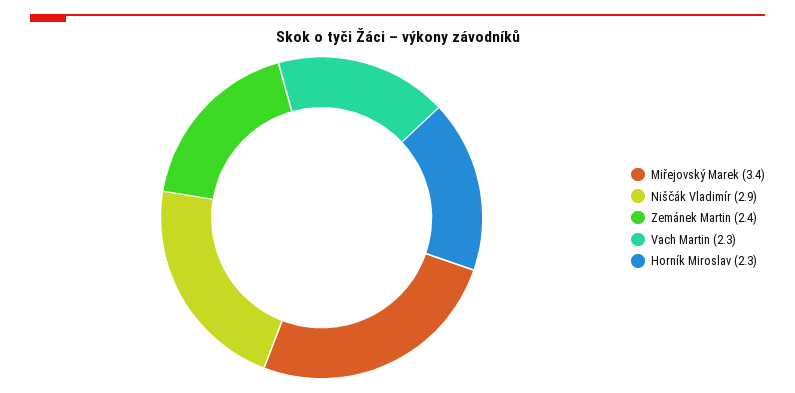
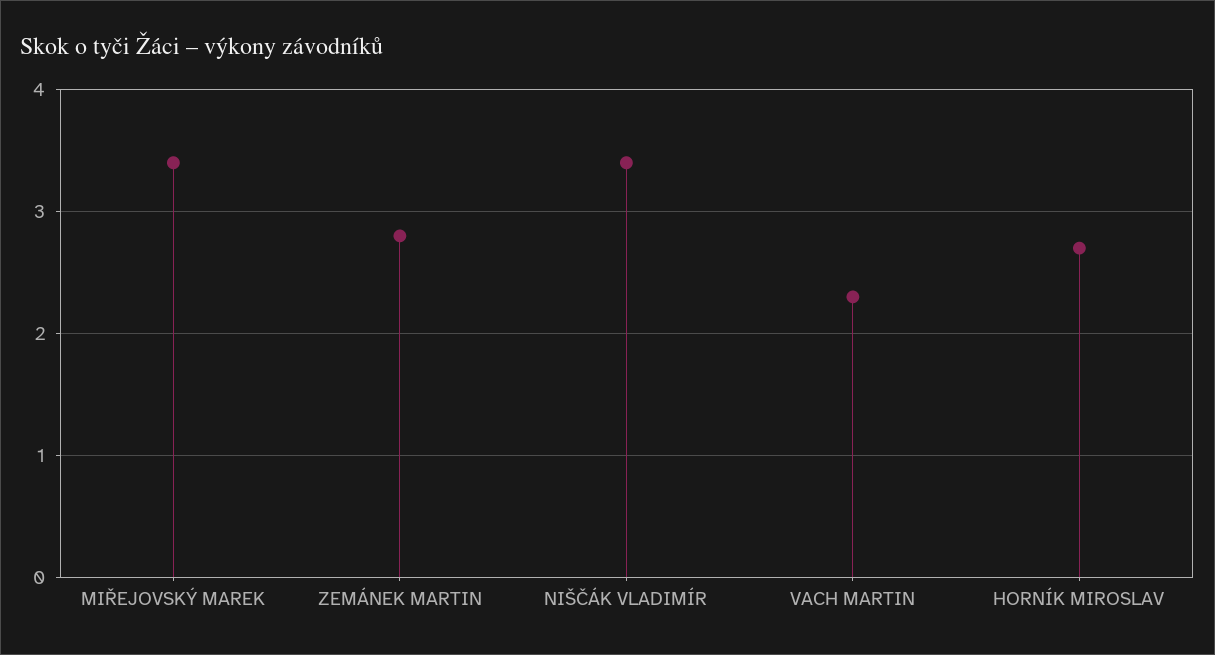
  {
    "Miřejovský Marek": 3.4,
-   "Niščák Vladimír": 2.9,
+   "Niščák Vladimír": 3.4,
-   "Zemánek Martin": 2.4,
+   "Zemánek Martin": 2.8,
    "Vach Martin": 2.3,
-   "Horník Miroslav": 2.3
+   "Horník Miroslav": 2.7
  }

